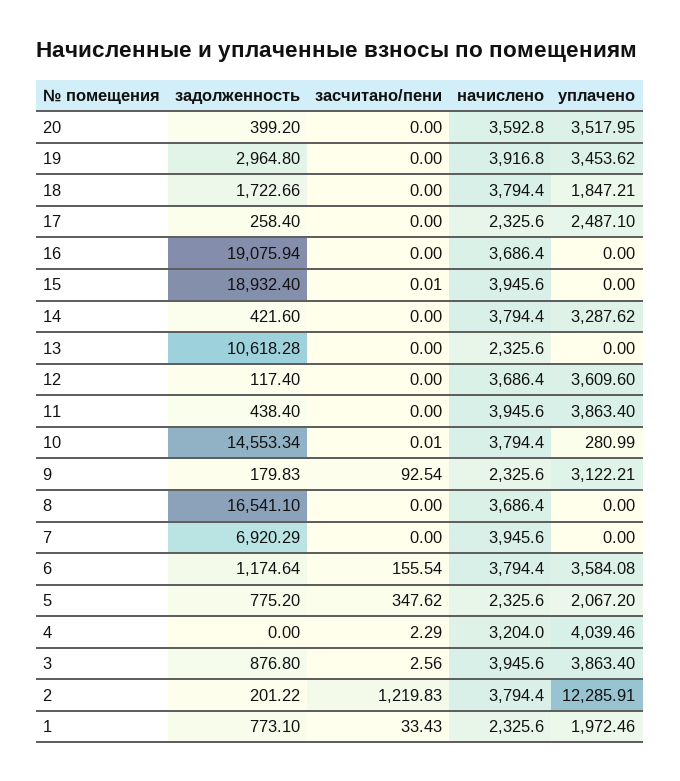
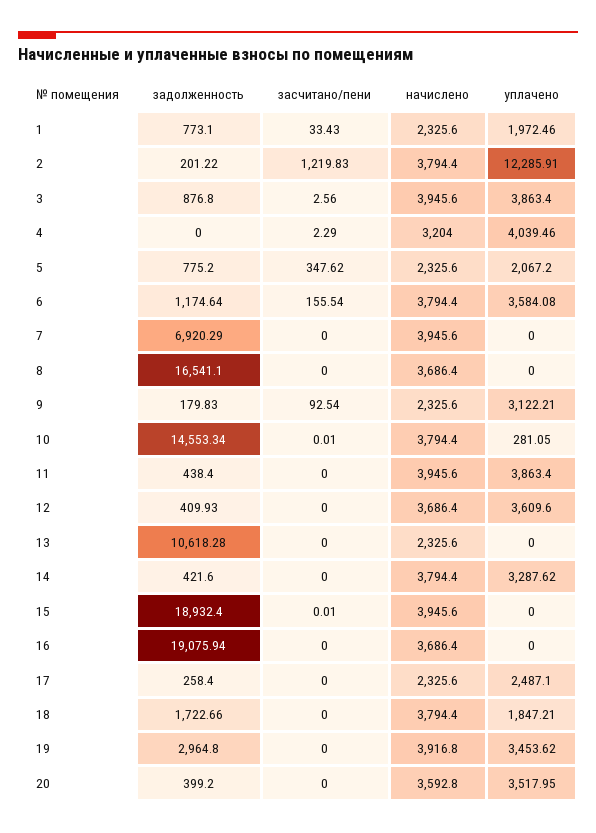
  {
    "задолженность": {
      "20": 399.2,
      "19": 2964.8,
      "18": 1722.66,
      "17": 258.4,
      "16": 19075.94,
      "15": 18932.4,
      "14": 421.6,
      "13": 10618.28,
-     "12": 117.4,
+     "12": 409.93,
      "11": 438.4,
      "10": 14553.34,
      "9": 179.83,
      "8": 16541.1,
      "7": 6920.29,
      "6": 1174.64,
      "5": 775.2,
      "4": 0,
      "3": 876.8,
      "2": 201.22,
      "1": 773.1
    },
    "засчитано/пени": {
      "20": 0,
      "19": 0,
      "18": 0,
      "17": 0,
      "16": 0,
      "15": 0.01,
      "14": 0,
      "13": 0,
      "12": 0,
      "11": 0,
      "10": 0.01,
      "9": 92.54,
      "8": 0,
      "7": 0,
      "6": 155.54,
      "5": 347.62,
      "4": 2.29,
      "3": 2.56,
      "2": 1219.83,
      "1": 33.43
    },
    "начислено": {
      "20": 3592.8,
      "19": 3916.8,
      "18": 3794.4,
      "17": 2325.6,
      "16": 3686.4,
      "15": 3945.6,
      "14": 3794.4,
      "13": 2325.6,
      "12": 3686.4,
      "11": 3945.6,
      "10": 3794.4,
      "9": 2325.6,
      "8": 3686.4,
      "7": 3945.6,
      "6": 3794.4,
      "5": 2325.6,
      "4": 3204,
      "3": 3945.6,
      "2": 3794.4,
      "1": 2325.6
    },
    "уплачено": {
      "20": 3517.95,
      "19": 3453.62,
      "18": 1847.21,
      "17": 2487.1,
      "16": 0,
      "15": 0,
      "14": 3287.62,
      "13": 0,
      "12": 3609.6,
      "11": 3863.4,
-     "10": 280.99,
+     "10": 281.05,
      "9": 3122.21,
      "8": 0,
      "7": 0,
      "6": 3584.08,
      "5": 2067.2,
      "4": 4039.46,
      "3": 3863.4,
      "2": 12285.91,
      "1": 1972.46
    }
  }

